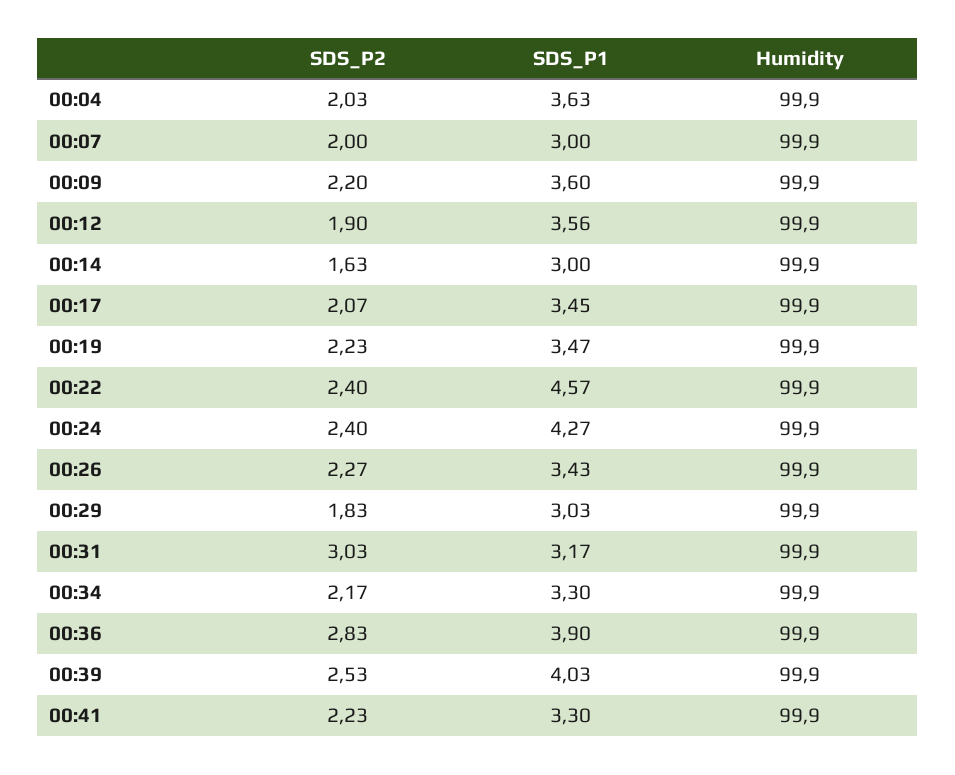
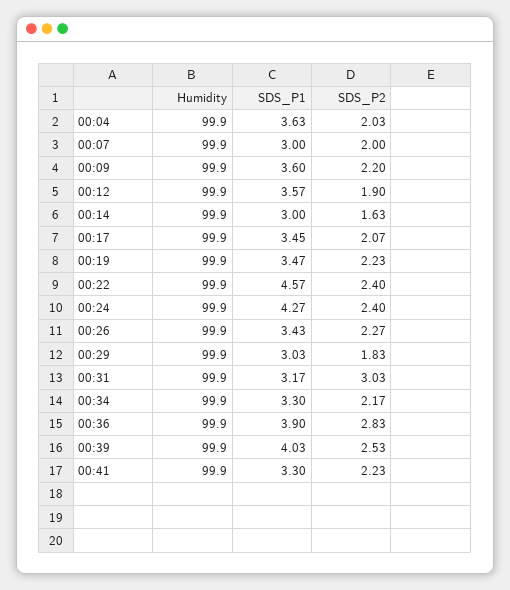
  {
    "SDS_P2": {
      "00:04": 2.03,
      "00:07": 2,
      "00:09": 2.2,
      "00:12": 1.9,
      "00:14": 1.63,
      "00:17": 2.07,
      "00:19": 2.23,
      "00:22": 2.4,
      "00:24": 2.4,
      "00:26": 2.27,
      "00:29": 1.83,
      "00:31": 3.03,
      "00:34": 2.17,
      "00:36": 2.83,
      "00:39": 2.53,
      "00:41": 2.23
    },
    "SDS_P1": {
      "00:04": 3.63,
      "00:07": 3,
      "00:09": 3.6,
-     "00:12": 3.56,
+     "00:12": 3.57,
      "00:14": 3,
      "00:17": 3.45,
      "00:19": 3.47,
      "00:22": 4.57,
      "00:24": 4.27,
      "00:26": 3.43,
      "00:29": 3.03,
      "00:31": 3.17,
      "00:34": 3.3,
      "00:36": 3.9,
      "00:39": 4.03,
      "00:41": 3.3
    },
    "Humidity": {
      "00:04": 99.9,
      "00:07": 99.9,
      "00:09": 99.9,
      "00:12": 99.9,
      "00:14": 99.9,
      "00:17": 99.9,
      "00:19": 99.9,
      "00:22": 99.9,
      "00:24": 99.9,
      "00:26": 99.9,
      "00:29": 99.9,
      "00:31": 99.9,
      "00:34": 99.9,
      "00:36": 99.9,
      "00:39": 99.9,
      "00:41": 99.9
    }
  }

